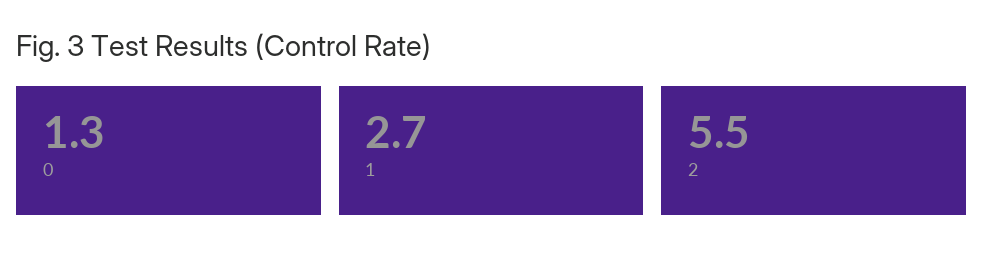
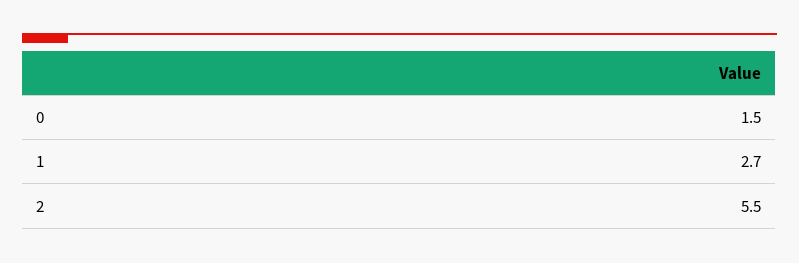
  {
-   "0": 1.3,
+   "0": 1.5,
    "1": 2.7,
    "2": 5.5
  }

